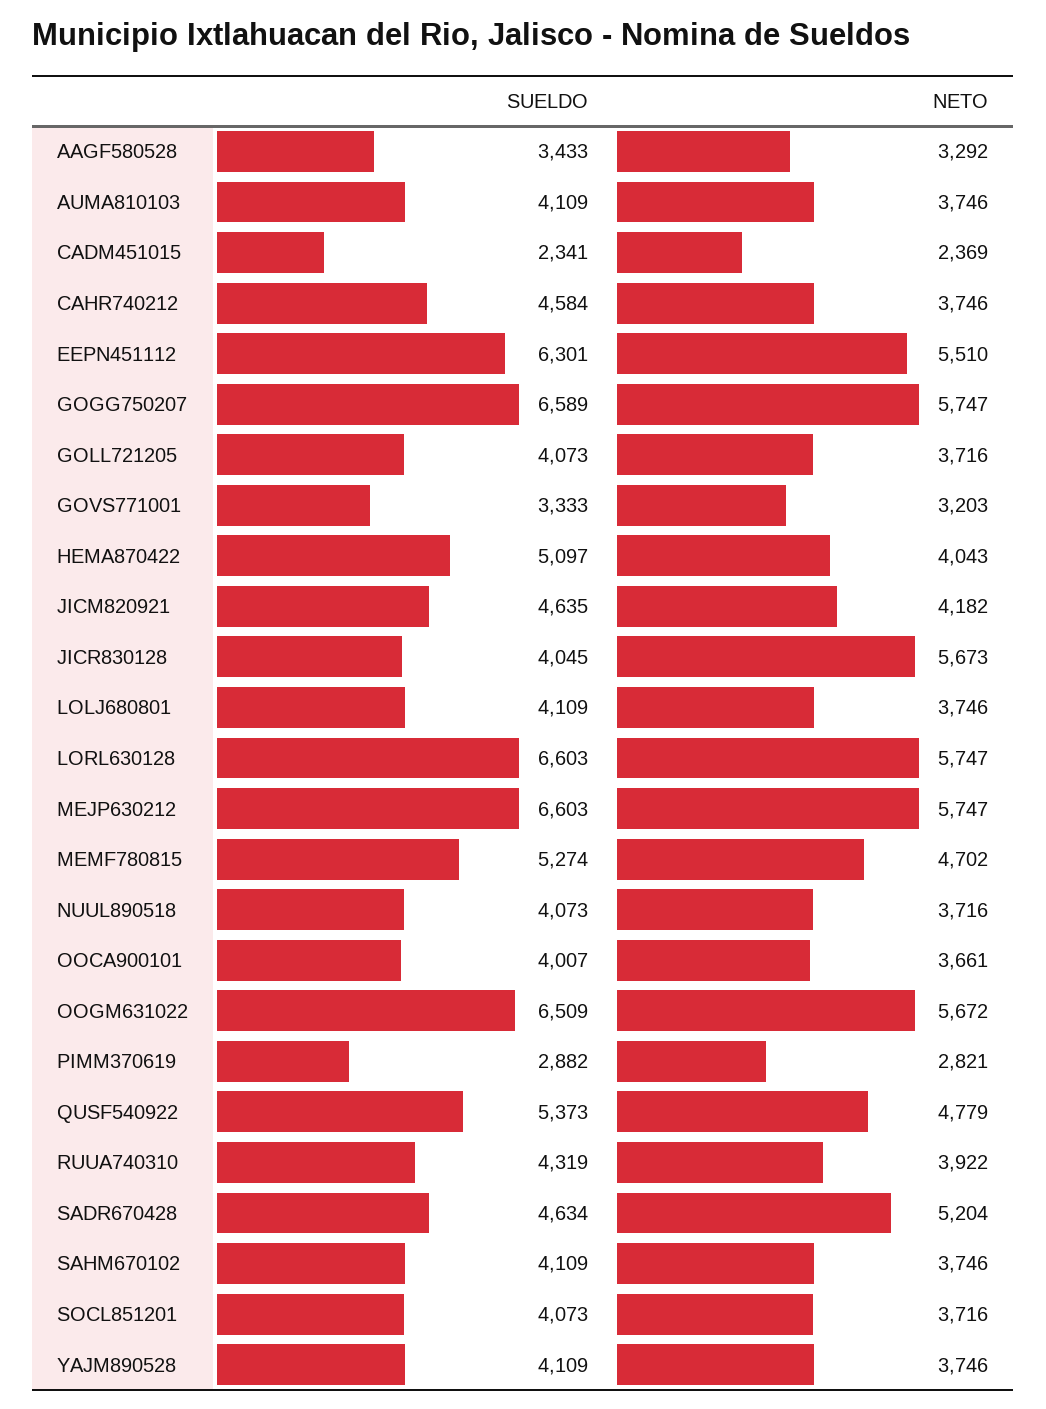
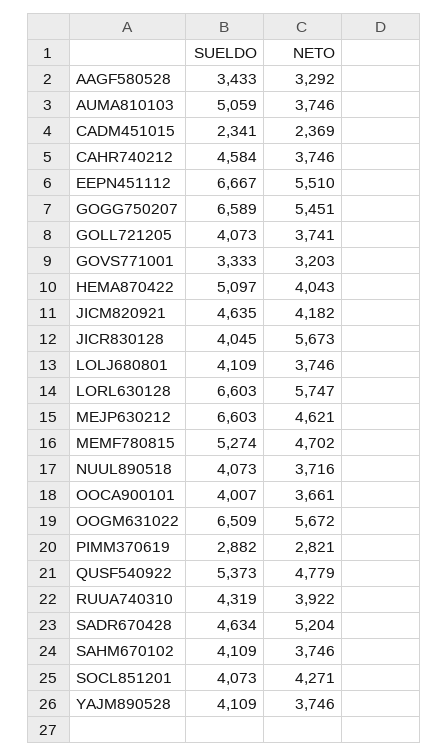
  {
    "SUELDO": {
      "AAGF580528": 3433,
-     "AUMA810103": 4109,
+     "AUMA810103": 5059,
      "CADM451015": 2341,
      "CAHR740212": 4584,
-     "EEPN451112": 6301,
+     "EEPN451112": 6667,
      "GOGG750207": 6589,
      "GOLL721205": 4073,
      "GOVS771001": 3333,
      "HEMA870422": 5097,
      "JICM820921": 4635,
      "JICR830128": 4045,
      "LOLJ680801": 4109,
      "LORL630128": 6603,
      "MEJP630212": 6603,
      "MEMF780815": 5274,
      "NUUL890518": 4073,
      "OOCA900101": 4007,
      "OOGM631022": 6509,
      "PIMM370619": 2882,
      "QUSF540922": 5373,
      "RUUA740310": 4319,
      "SADR670428": 4634,
      "SAHM670102": 4109,
      "SOCL851201": 4073,
      "YAJM890528": 4109
    },
    "NETO": {
      "AAGF580528": 3292,
      "AUMA810103": 3746,
      "CADM451015": 2369,
      "CAHR740212": 3746,
      "EEPN451112": 5510,
-     "GOGG750207": 5747,
+     "GOGG750207": 5451,
-     "GOLL721205": 3716,
+     "GOLL721205": 3741,
      "GOVS771001": 3203,
      "HEMA870422": 4043,
      "JICM820921": 4182,
      "JICR830128": 5673,
      "LOLJ680801": 3746,
      "LORL630128": 5747,
-     "MEJP630212": 5747,
+     "MEJP630212": 4621,
      "MEMF780815": 4702,
      "NUUL890518": 3716,
      "OOCA900101": 3661,
      "OOGM631022": 5672,
      "PIMM370619": 2821,
      "QUSF540922": 4779,
      "RUUA740310": 3922,
      "SADR670428": 5204,
      "SAHM670102": 3746,
-     "SOCL851201": 3716,
+     "SOCL851201": 4271,
      "YAJM890528": 3746
    }
  }

